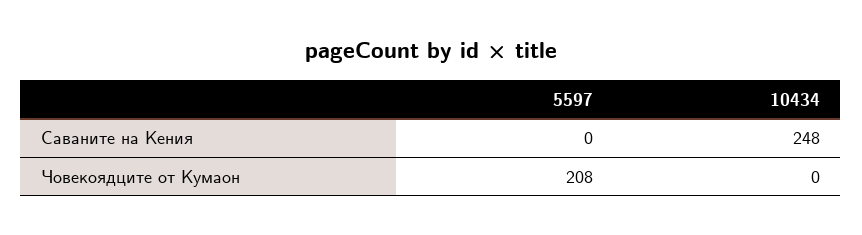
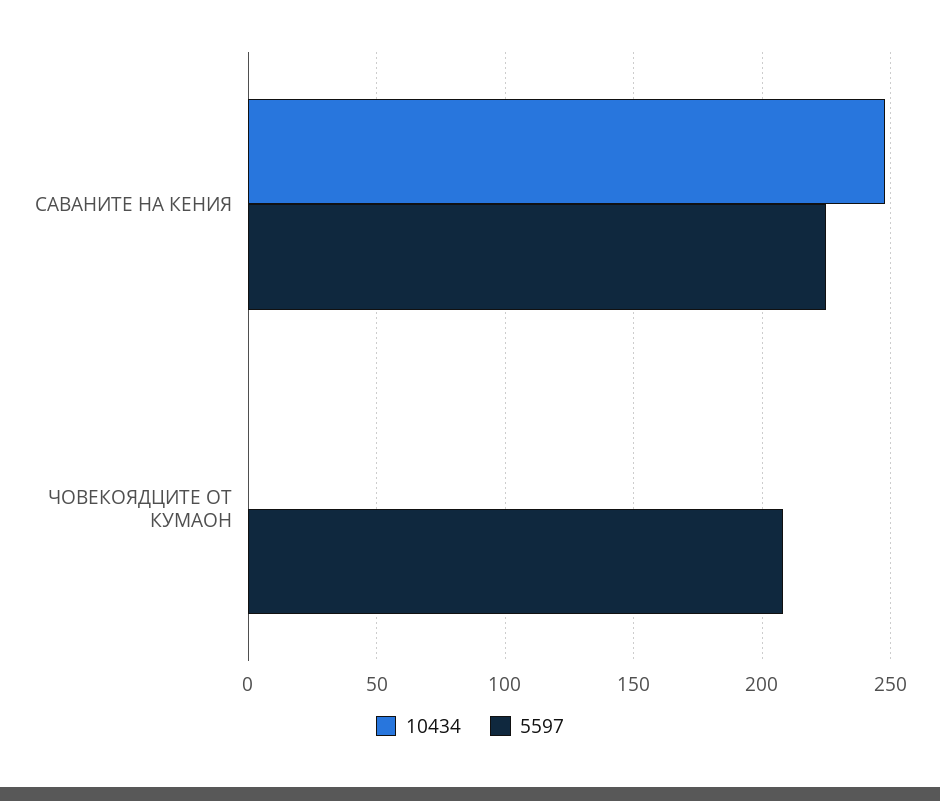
  {
    "5597": {
-     "Саваните на Кения": 0,
+     "Саваните на Кения": 225,
      "Човекоядците от Кумаон": 208
    },
    "10434": {
      "Саваните на Кения": 248,
      "Човекоядците от Кумаон": 0
    }
  }

